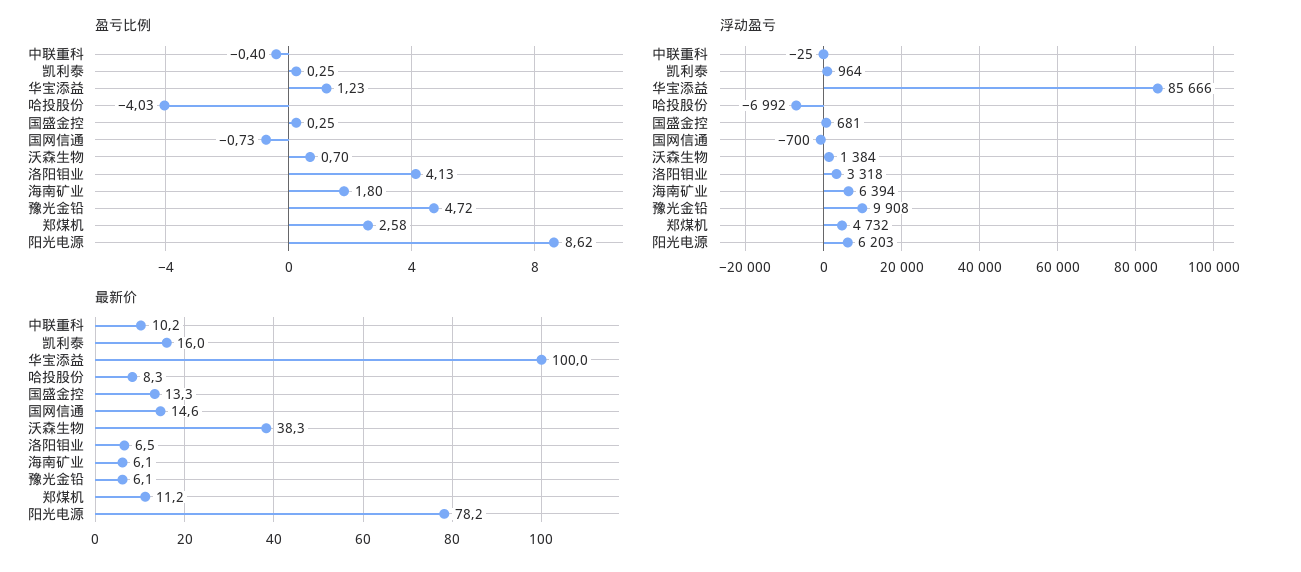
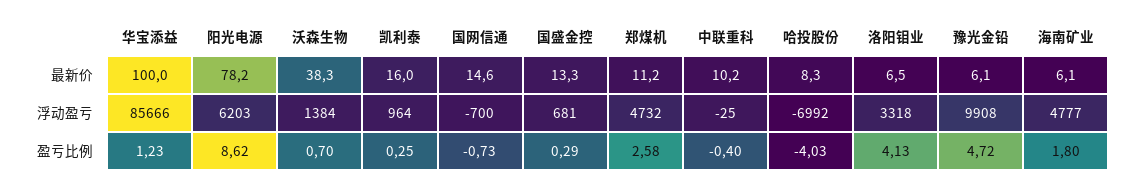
  {
    "盈亏比例": {
      "中联重科": -0.4,
      "凯利泰": 0.25,
      "华宝添益": 1.23,
      "哈投股份": -4.03,
-     "国盛金控": 0.25,
+     "国盛金控": 0.29,
      "国网信通": -0.73,
      "沃森生物": 0.7,
      "洛阳钼业": 4.13,
      "海南矿业": 1.8,
      "豫光金铅": 4.72,
      "郑煤机": 2.58,
      "阳光电源": 8.62
    },
    "浮动盈亏": {
      "中联重科": -25,
      "凯利泰": 964,
      "华宝添益": 85666,
      "哈投股份": -6992,
      "国盛金控": 681,
      "国网信通": -700,
      "沃森生物": 1384,
      "洛阳钼业": 3318,
-     "海南矿业": 6394,
+     "海南矿业": 4777,
      "豫光金铅": 9908,
      "郑煤机": 4732,
      "阳光电源": 6203
    },
    "最新价": {
      "中联重科": 10.2,
      "凯利泰": 16,
      "华宝添益": 100,
      "哈投股份": 8.3,
      "国盛金控": 13.3,
      "国网信通": 14.6,
      "沃森生物": 38.3,
      "洛阳钼业": 6.5,
      "海南矿业": 6.1,
      "豫光金铅": 6.1,
      "郑煤机": 11.2,
      "阳光电源": 78.2
    }
  }

